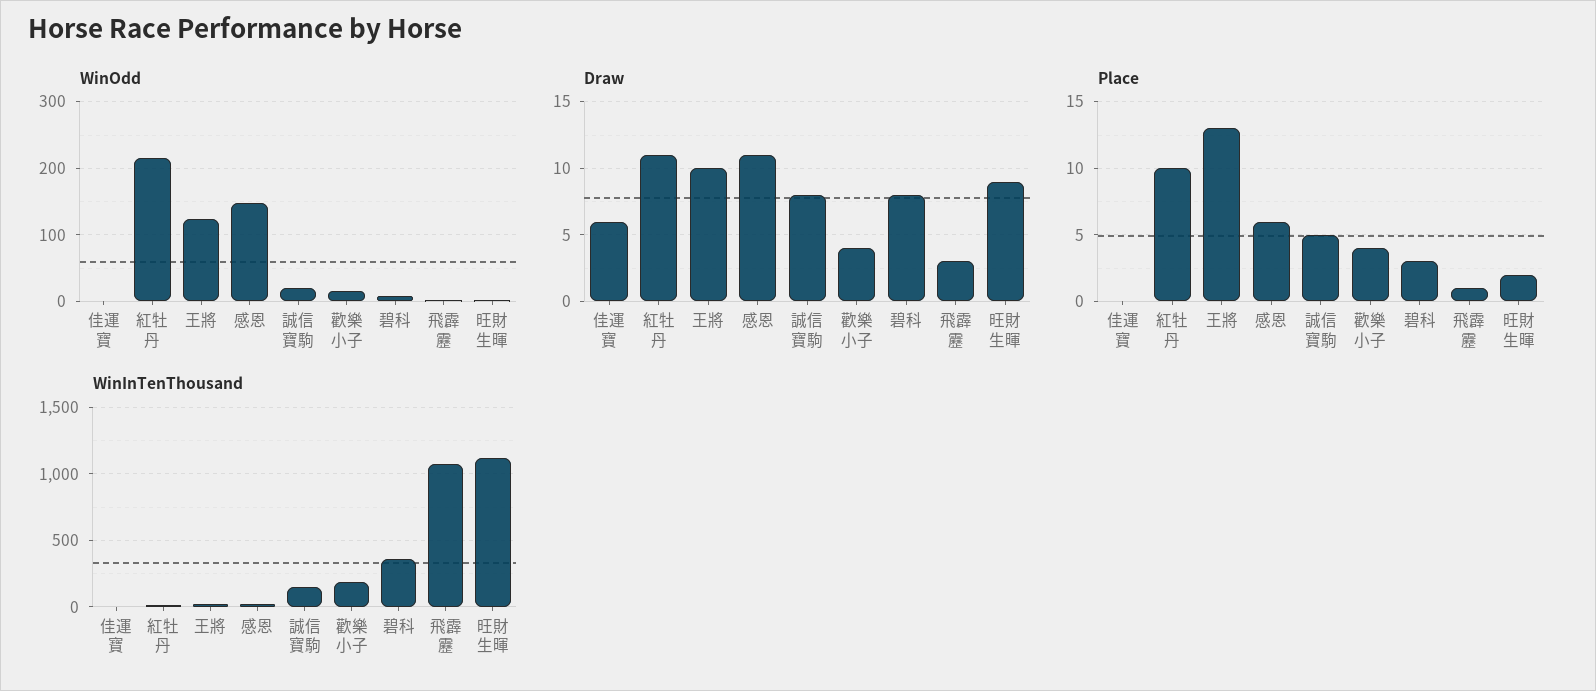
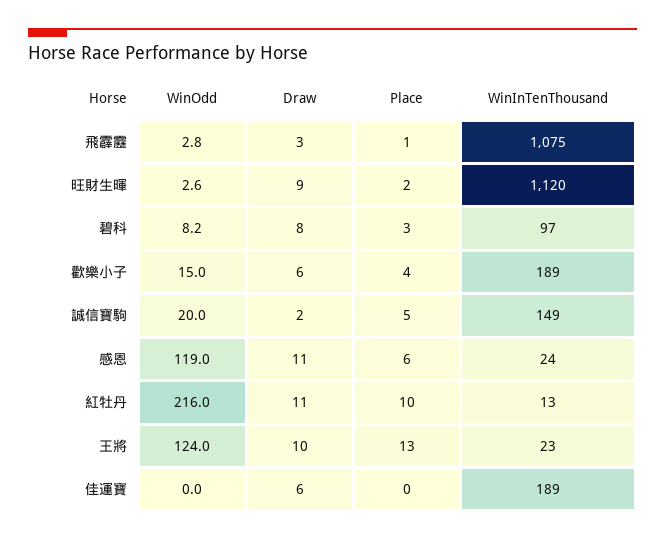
  {
    "WinOdd": {
      "佳運寶": 0,
      "紅牡丹": 216,
      "王將": 124,
-     "感恩": 150,
+     "感恩": 119,
      "誠信寶駒": 20,
      "歡樂小子": 15,
      "碧科": 8.2,
      "飛霹靂": 2.8,
      "旺財生暉": 2.6
    },
    "Draw": {
      "佳運寶": 6,
      "紅牡丹": 11,
      "王將": 10,
      "感恩": 11,
-     "誠信寶駒": 8,
+     "誠信寶駒": 2,
-     "歡樂小子": 4,
+     "歡樂小子": 6,
      "碧科": 8,
      "飛霹靂": 3,
      "旺財生暉": 9
    },
    "Place": {
      "佳運寶": 0,
      "紅牡丹": 10,
      "王將": 13,
      "感恩": 6,
      "誠信寶駒": 5,
      "歡樂小子": 4,
      "碧科": 3,
      "飛霹靂": 1,
      "旺財生暉": 2
    },
    "WinInTenThousand": {
-     "佳運寶": 0,
+     "佳運寶": 189,
      "紅牡丹": 13,
      "王將": 23,
      "感恩": 24,
      "誠信寶駒": 149,
      "歡樂小子": 189,
-     "碧科": 350,
+     "碧科": 97,
      "飛霹靂": 1075,
      "旺財生暉": 1120
    }
  }

